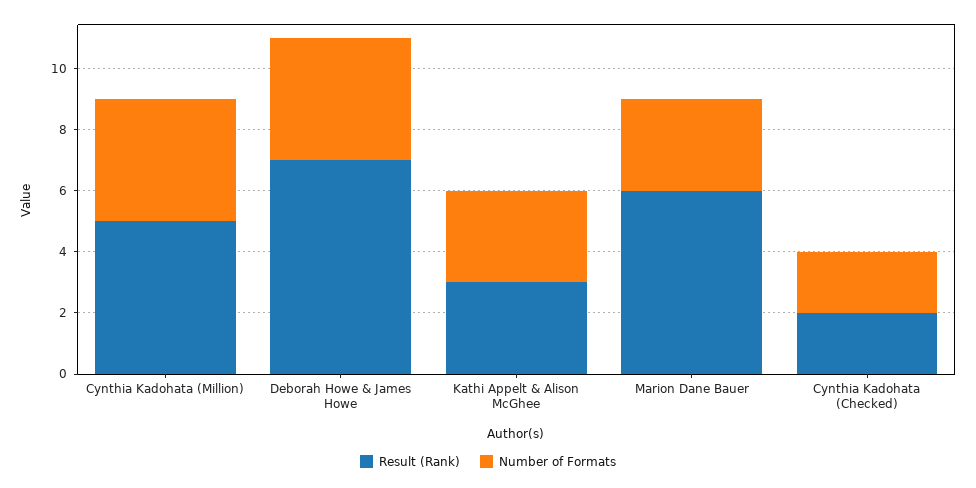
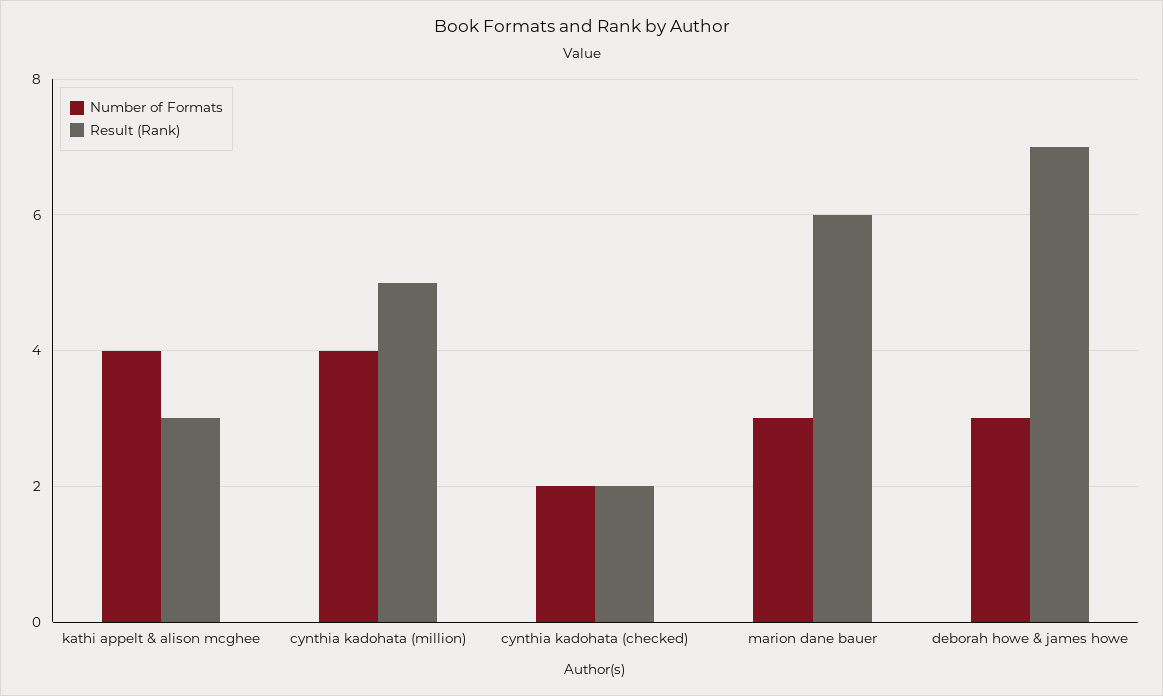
  {
    "Result (Rank)": {
      "Cynthia Kadohata (Million)": 5,
      "Deborah Howe & James Howe": 7,
      "Kathi Appelt & Alison McGhee": 3,
      "Marion Dane Bauer": 6,
      "Cynthia Kadohata (Checked)": 2
    },
    "Number of Formats": {
      "Cynthia Kadohata (Million)": 4,
-     "Deborah Howe & James Howe": 4,
+     "Deborah Howe & James Howe": 3,
-     "Kathi Appelt & Alison McGhee": 3,
+     "Kathi Appelt & Alison McGhee": 4,
      "Marion Dane Bauer": 3,
      "Cynthia Kadohata (Checked)": 2
    }
  }

